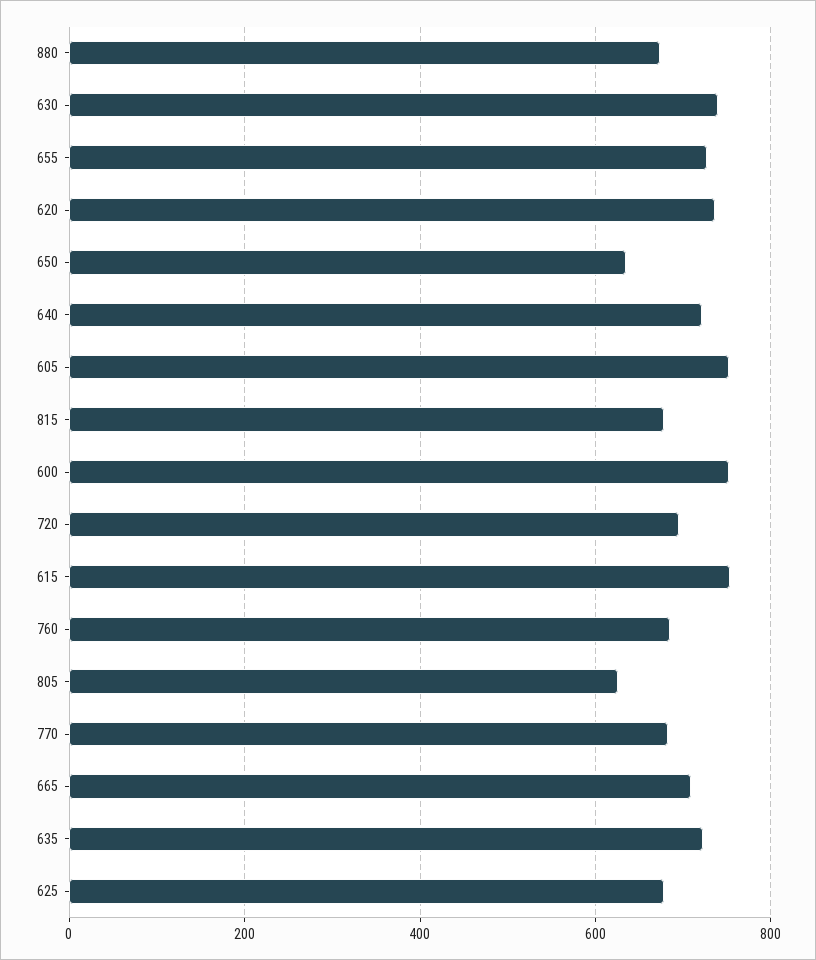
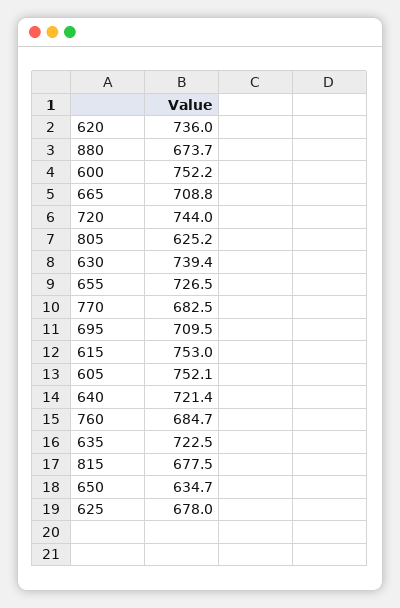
  {
    "880": 673.7,
    "630": 739.4,
    "655": 726.5,
    "620": 736,
    "650": 634.7,
    "640": 721.4,
    "605": 752.1,
    "815": 677.5,
    "600": 752.2,
-   "720": 700,
+   "720": 744,
    "615": 753,
    "760": 684.7,
    "805": 625.2,
    "770": 682.5,
    "665": 708.8,
    "635": 722.5,
-   "625": 678
+   "625": 678,
+   "695": 709.5
  }

